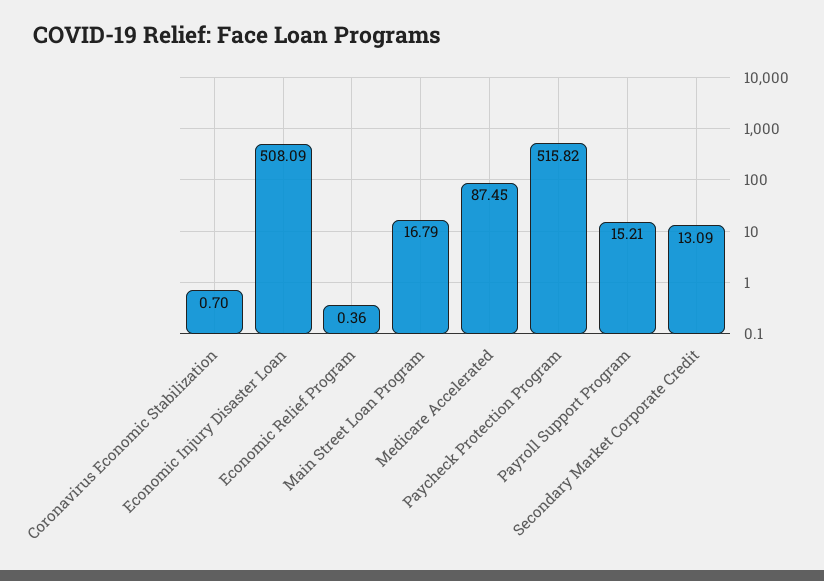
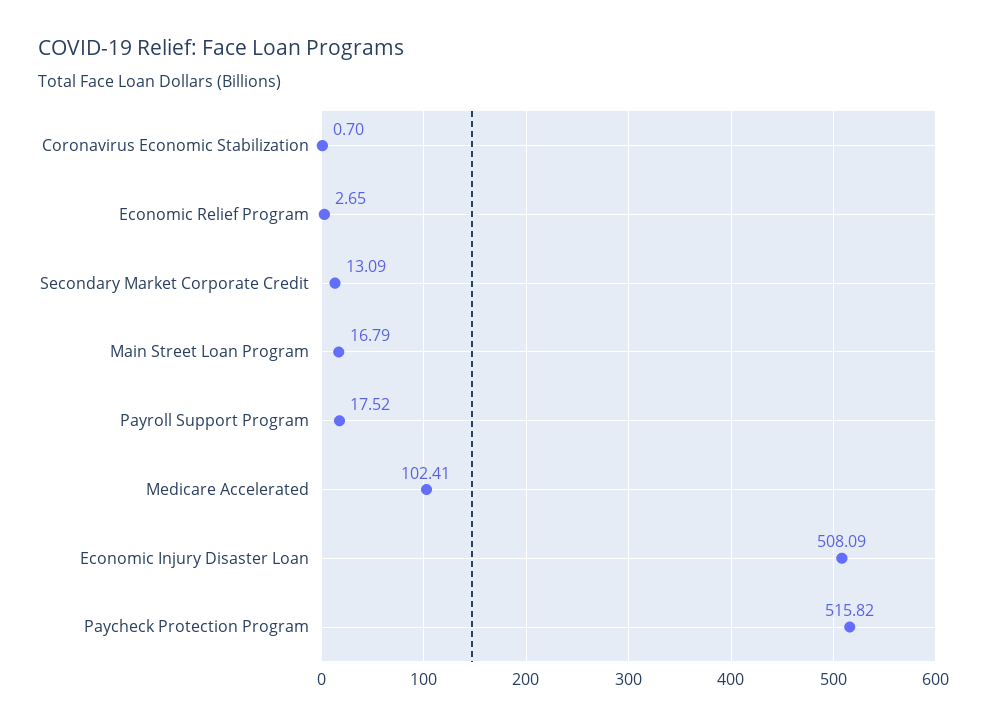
  {
    "Coronavirus Economic Stabilization": 0.7,
    "Economic Injury Disaster Loan": 508.09,
-   "Economic Relief Program": 0.36,
+   "Economic Relief Program": 2.65,
    "Main Street Loan Program": 16.79,
-   "Medicare Accelerated": 87.45,
+   "Medicare Accelerated": 102.41,
    "Paycheck Protection Program": 515.82,
-   "Payroll Support Program": 15.21,
+   "Payroll Support Program": 17.52,
    "Secondary Market Corporate Credit": 13.09
  }

